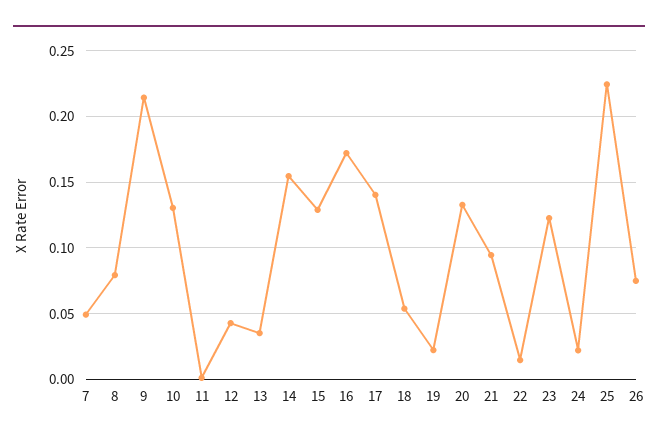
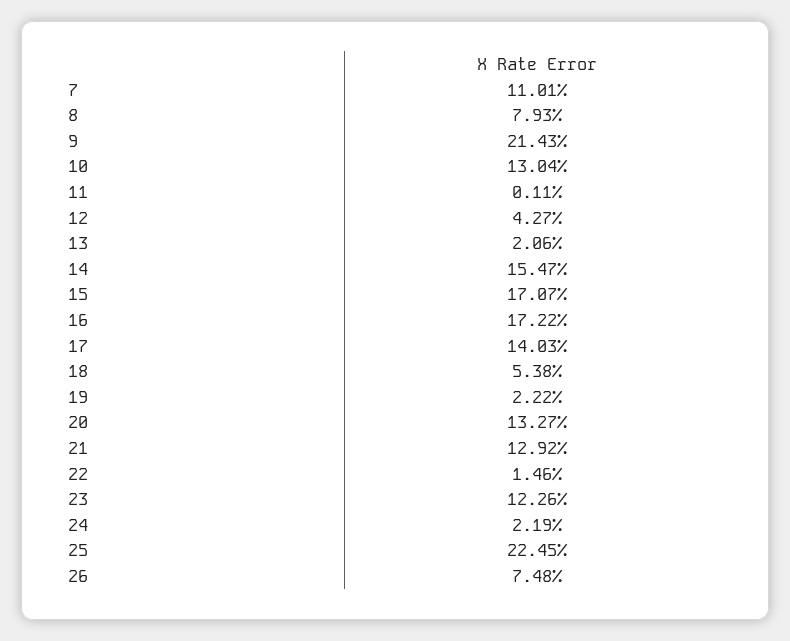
  {
-   "7": 0.05,
+   "7": 0.1101,
    "8": 0.0793,
    "9": 0.2143,
    "10": 0.1304,
    "11": 0.0011,
    "12": 0.0427,
-   "13": 0.035,
+   "13": 0.0206,
    "14": 0.1547,
-   "15": 0.13,
+   "15": 0.1707,
    "16": 0.1722,
    "17": 0.1403,
    "18": 0.0538,
    "19": 0.0222,
    "20": 0.1327,
-   "21": 0.095,
+   "21": 0.1292,
    "22": 0.0146,
    "23": 0.1226,
    "24": 0.0219,
    "25": 0.2245,
    "26": 0.0748
  }

